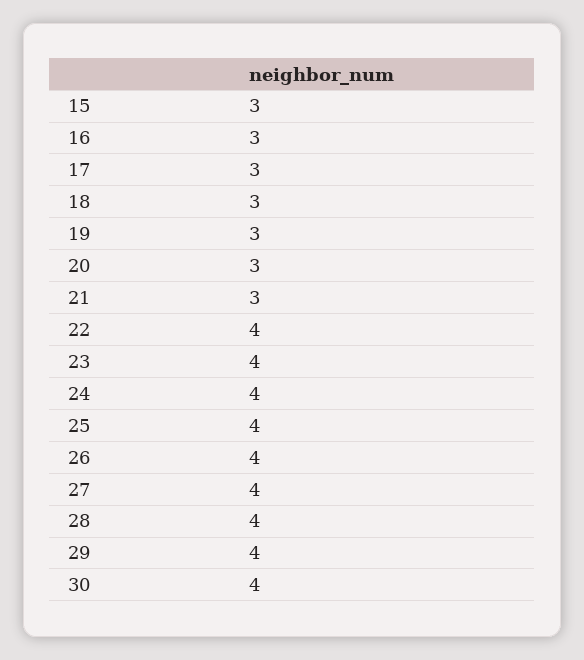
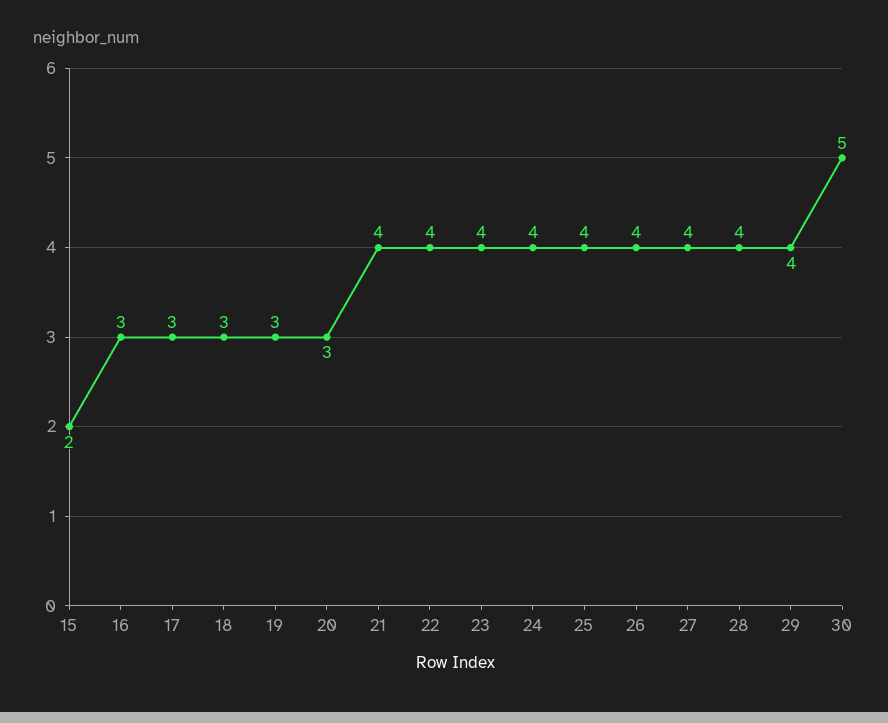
  {
-   "15": 3,
+   "15": 2,
    "16": 3,
    "17": 3,
    "18": 3,
    "19": 3,
    "20": 3,
-   "21": 3,
+   "21": 4,
    "22": 4,
    "23": 4,
    "24": 4,
    "25": 4,
    "26": 4,
    "27": 4,
    "28": 4,
    "29": 4,
-   "30": 4
+   "30": 5
  }

